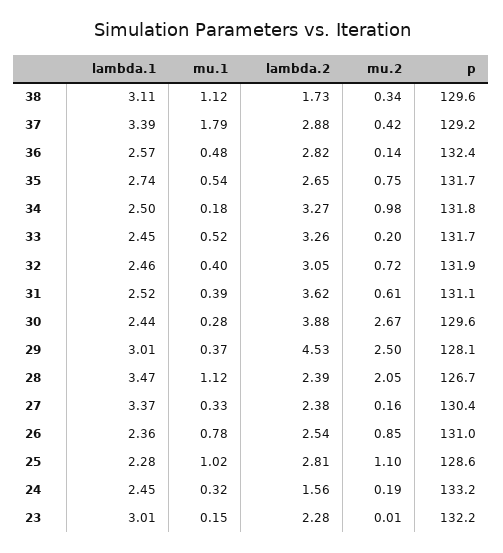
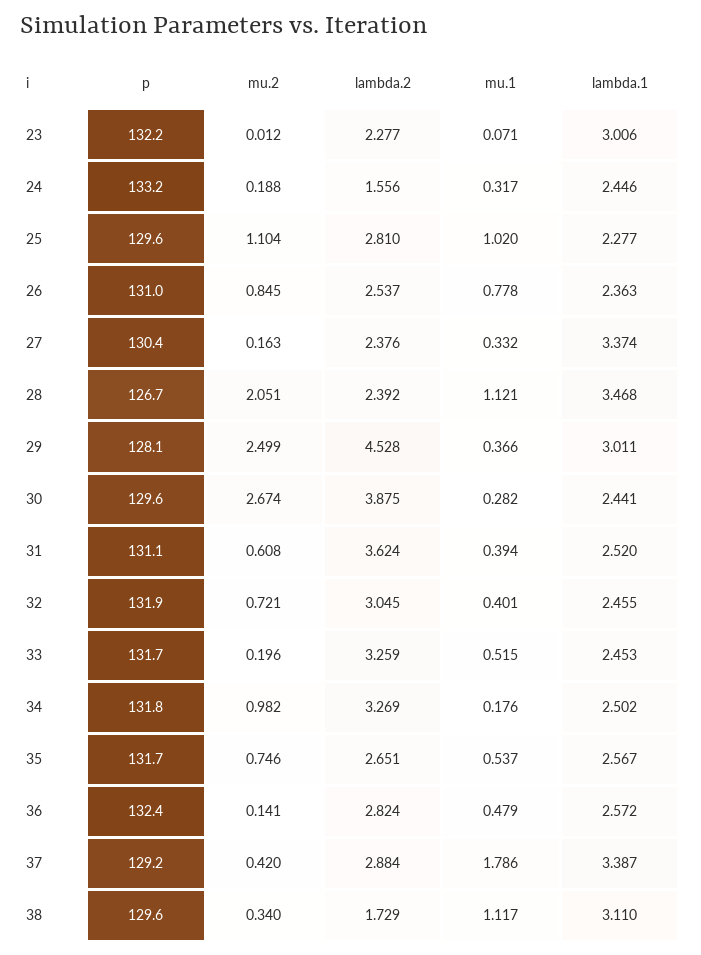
  {
    "lambda.1": {
      "38": 3.11,
      "37": 3.387,
      "36": 2.572,
-     "35": 2.74,
+     "35": 2.567,
      "34": 2.502,
      "33": 2.453,
      "32": 2.455,
      "31": 2.52,
      "30": 2.441,
      "29": 3.011,
      "28": 3.468,
      "27": 3.374,
      "26": 2.363,
      "25": 2.277,
      "24": 2.446,
      "23": 3.006
    },
    "mu.1": {
      "38": 1.117,
      "37": 1.786,
      "36": 0.479,
      "35": 0.537,
      "34": 0.176,
      "33": 0.515,
      "32": 0.401,
      "31": 0.394,
      "30": 0.282,
      "29": 0.366,
      "28": 1.121,
      "27": 0.332,
      "26": 0.778,
      "25": 1.02,
      "24": 0.317,
-     "23": 0.15
+     "23": 0.071
    },
    "lambda.2": {
      "38": 1.729,
      "37": 2.884,
      "36": 2.824,
      "35": 2.651,
      "34": 3.269,
      "33": 3.259,
      "32": 3.045,
      "31": 3.624,
      "30": 3.875,
      "29": 4.528,
      "28": 2.392,
      "27": 2.376,
      "26": 2.537,
      "25": 2.81,
      "24": 1.556,
      "23": 2.277
    },
    "mu.2": {
      "38": 0.34,
      "37": 0.42,
      "36": 0.141,
      "35": 0.746,
      "34": 0.982,
      "33": 0.196,
      "32": 0.721,
      "31": 0.608,
      "30": 2.674,
      "29": 2.499,
      "28": 2.051,
      "27": 0.163,
      "26": 0.845,
      "25": 1.104,
      "24": 0.188,
      "23": 0.012
    },
    "p": {
      "38": 129.6,
      "37": 129.2,
      "36": 132.4,
      "35": 131.7,
      "34": 131.8,
      "33": 131.7,
      "32": 131.9,
      "31": 131.1,
      "30": 129.6,
      "29": 128.1,
      "28": 126.7,
      "27": 130.4,
      "26": 131,
-     "25": 128.6,
+     "25": 129.6,
      "24": 133.2,
      "23": 132.2
    }
  }

